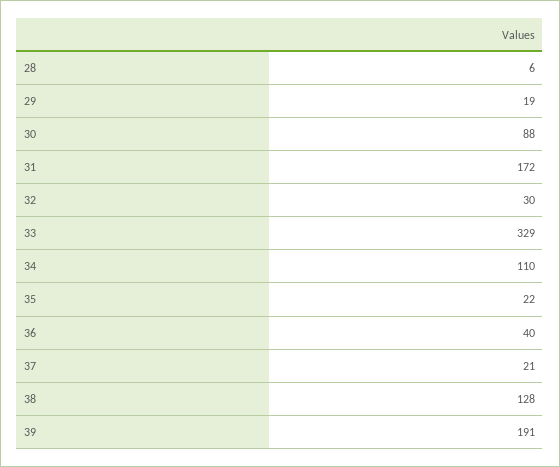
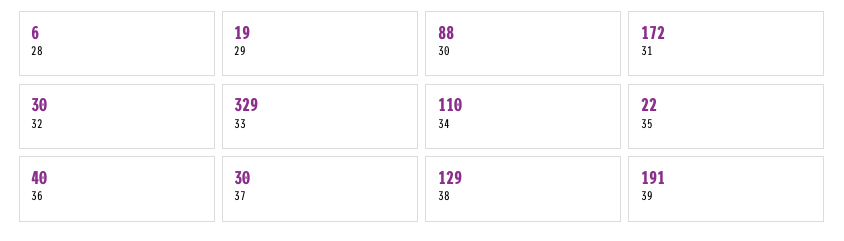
  {
    "28": 6,
    "29": 19,
    "30": 88,
    "31": 172,
    "32": 30,
    "33": 329,
    "34": 110,
    "35": 22,
    "36": 40,
-   "37": 21,
+   "37": 30,
-   "38": 128,
+   "38": 129,
    "39": 191
  }

